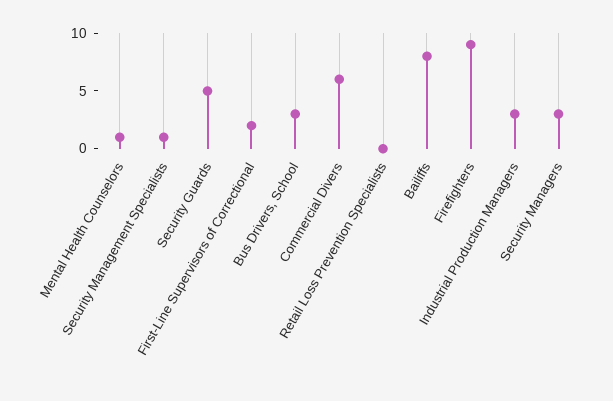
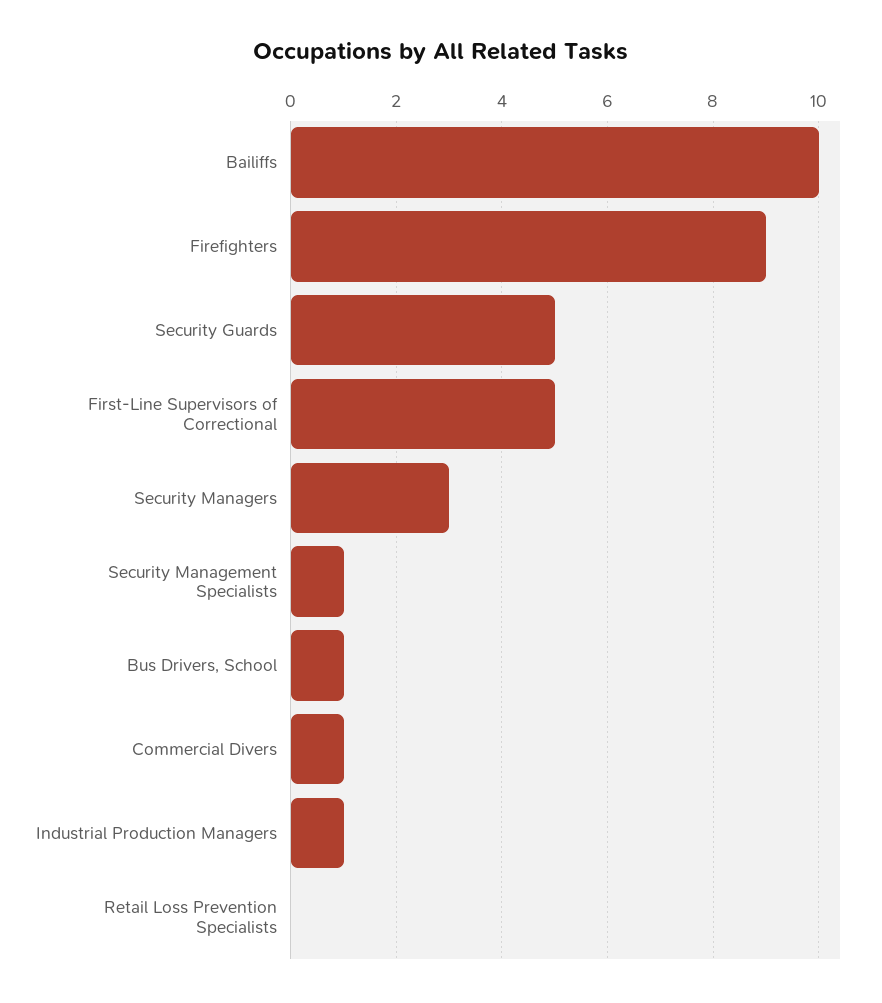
  {
-   "Mental Health Counselors": 1,
    "Security Management Specialists": 1,
    "Security Guards": 5,
-   "First-Line Supervisors of Correctional": 2,
+   "First-Line Supervisors of Correctional": 5,
-   "Bus Drivers, School": 3,
+   "Bus Drivers, School": 1,
-   "Commercial Divers": 6,
+   "Commercial Divers": 1,
    "Retail Loss Prevention Specialists": 0,
-   "Bailiffs": 8,
+   "Bailiffs": 10,
    "Firefighters": 9,
-   "Industrial Production Managers": 3,
+   "Industrial Production Managers": 1,
    "Security Managers": 3
  }

